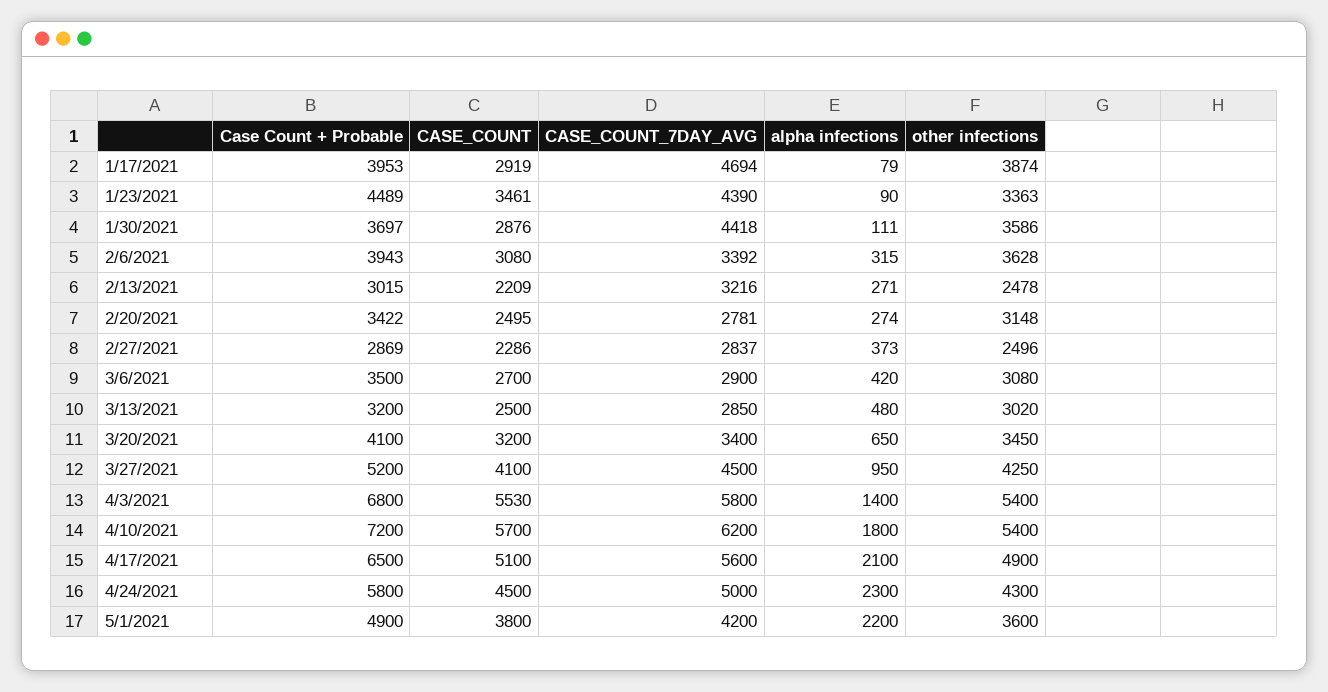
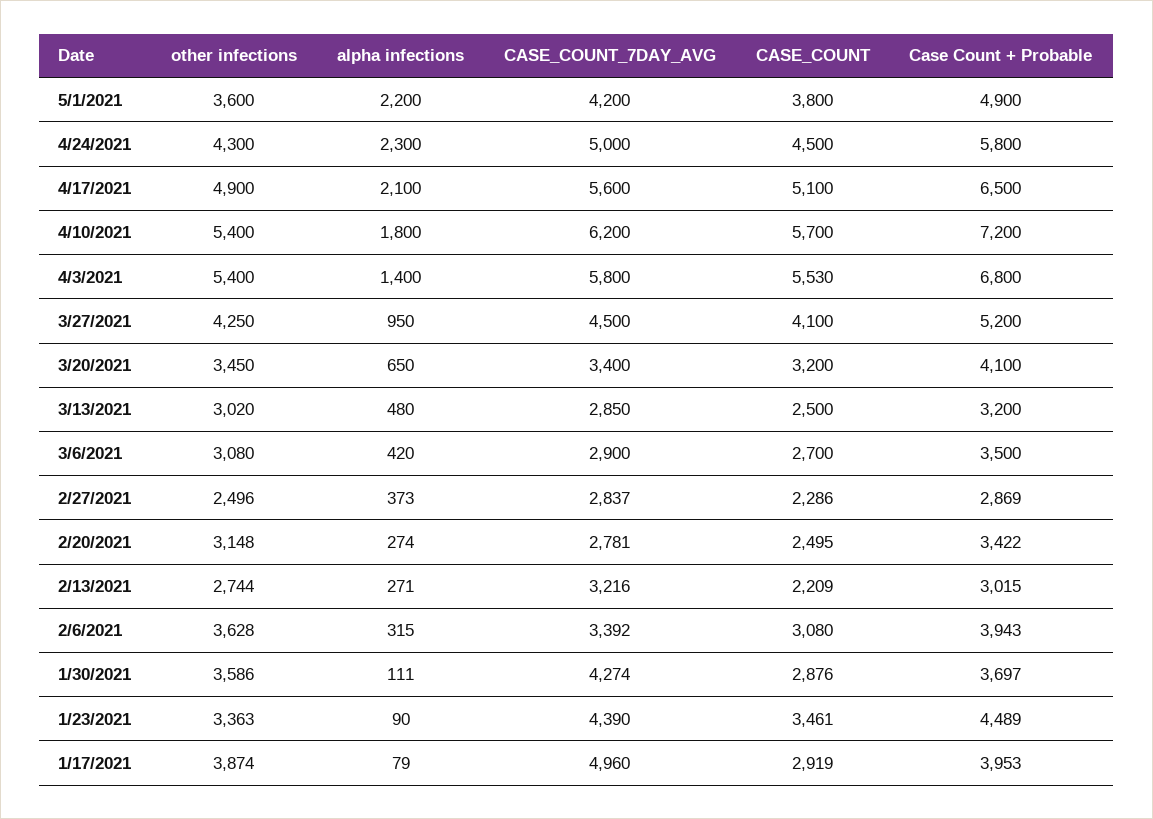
  {
    "Case Count + Probable": {
      "1/17/2021": 3953,
      "1/23/2021": 4489,
      "1/30/2021": 3697,
      "2/6/2021": 3943,
      "2/13/2021": 3015,
      "2/20/2021": 3422,
      "2/27/2021": 2869,
      "3/6/2021": 3500,
      "3/13/2021": 3200,
      "3/20/2021": 4100,
      "3/27/2021": 5200,
      "4/3/2021": 6800,
      "4/10/2021": 7200,
      "4/17/2021": 6500,
      "4/24/2021": 5800,
      "5/1/2021": 4900
    },
    "CASE_COUNT": {
      "1/17/2021": 2919,
      "1/23/2021": 3461,
      "1/30/2021": 2876,
      "2/6/2021": 3080,
      "2/13/2021": 2209,
      "2/20/2021": 2495,
      "2/27/2021": 2286,
      "3/6/2021": 2700,
      "3/13/2021": 2500,
      "3/20/2021": 3200,
      "3/27/2021": 4100,
      "4/3/2021": 5530,
      "4/10/2021": 5700,
      "4/17/2021": 5100,
      "4/24/2021": 4500,
      "5/1/2021": 3800
    },
    "CASE_COUNT_7DAY_AVG": {
-     "1/17/2021": 4694,
+     "1/17/2021": 4960,
      "1/23/2021": 4390,
-     "1/30/2021": 4418,
+     "1/30/2021": 4274,
      "2/6/2021": 3392,
      "2/13/2021": 3216,
      "2/20/2021": 2781,
      "2/27/2021": 2837,
      "3/6/2021": 2900,
      "3/13/2021": 2850,
      "3/20/2021": 3400,
      "3/27/2021": 4500,
      "4/3/2021": 5800,
      "4/10/2021": 6200,
      "4/17/2021": 5600,
      "4/24/2021": 5000,
      "5/1/2021": 4200
    },
    "alpha infections": {
      "1/17/2021": 79,
      "1/23/2021": 90,
      "1/30/2021": 111,
      "2/6/2021": 315,
      "2/13/2021": 271,
      "2/20/2021": 274,
      "2/27/2021": 373,
      "3/6/2021": 420,
      "3/13/2021": 480,
      "3/20/2021": 650,
      "3/27/2021": 950,
      "4/3/2021": 1400,
      "4/10/2021": 1800,
      "4/17/2021": 2100,
      "4/24/2021": 2300,
      "5/1/2021": 2200
    },
    "other infections": {
      "1/17/2021": 3874,
      "1/23/2021": 3363,
      "1/30/2021": 3586,
      "2/6/2021": 3628,
-     "2/13/2021": 2478,
+     "2/13/2021": 2744,
      "2/20/2021": 3148,
      "2/27/2021": 2496,
      "3/6/2021": 3080,
      "3/13/2021": 3020,
      "3/20/2021": 3450,
      "3/27/2021": 4250,
      "4/3/2021": 5400,
      "4/10/2021": 5400,
      "4/17/2021": 4900,
      "4/24/2021": 4300,
      "5/1/2021": 3600
    }
  }

